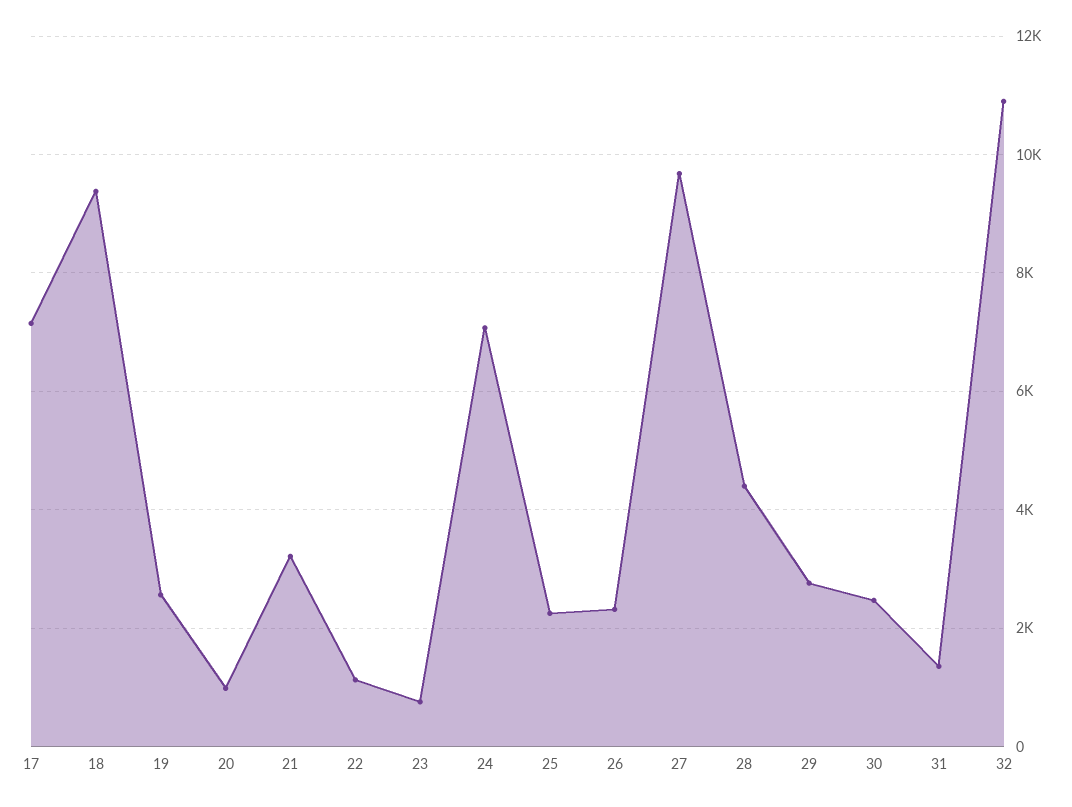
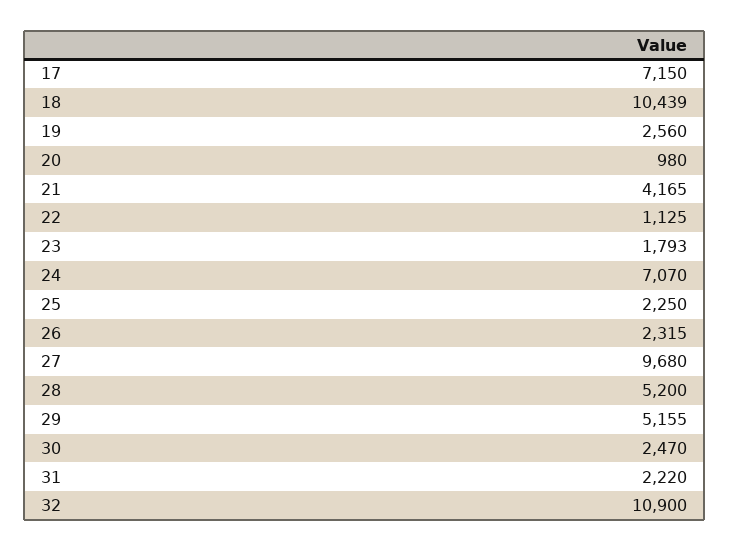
  {
    "17": 7150,
-   "18": 9400,
+   "18": 10439,
    "19": 2560,
    "20": 980,
-   "21": 3200,
+   "21": 4165,
    "22": 1125,
-   "23": 800,
+   "23": 1793,
    "24": 7070,
    "25": 2250,
    "26": 2315,
    "27": 9680,
-   "28": 4400,
+   "28": 5200,
-   "29": 2800,
+   "29": 5155,
    "30": 2470,
-   "31": 1400,
+   "31": 2220,
    "32": 10900
  }

